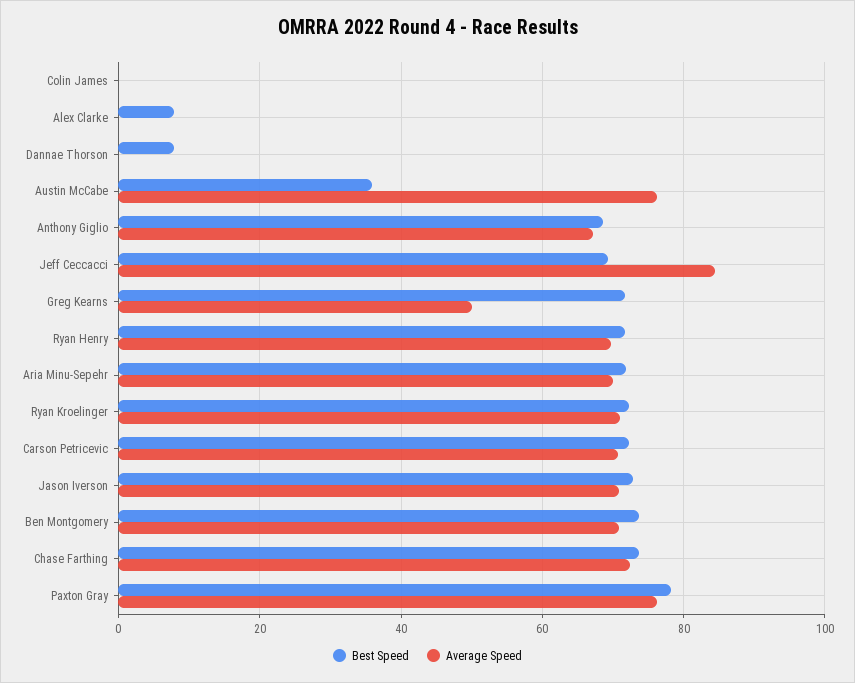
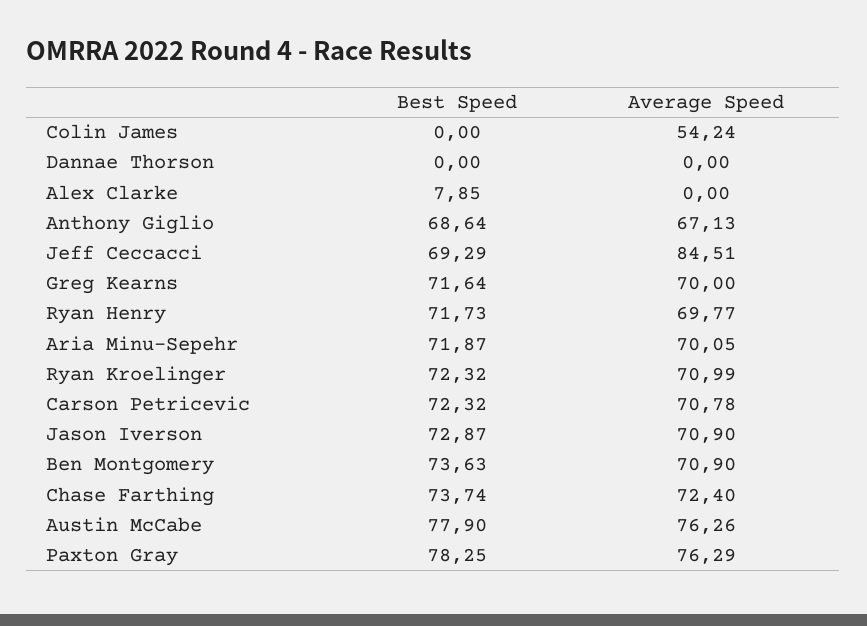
  {
    "Best Speed": {
      "Colin James": 0,
      "Alex Clarke": 7.85,
-     "Dannae Thorson": 8,
+     "Dannae Thorson": 0,
-     "Austin McCabe": 36,
+     "Austin McCabe": 77.9,
      "Anthony Giglio": 68.64,
      "Jeff Ceccacci": 69.29,
      "Greg Kearns": 71.64,
      "Ryan Henry": 71.73,
      "Aria Minu-Sepehr": 71.87,
      "Ryan Kroelinger": 72.32,
      "Carson Petricevic": 72.32,
      "Jason Iverson": 72.87,
      "Ben Montgomery": 73.63,
      "Chase Farthing": 73.74,
      "Paxton Gray": 78.25
    },
    "Average Speed": {
-     "Colin James": 0,
+     "Colin James": 54.24,
      "Alex Clarke": 0,
      "Dannae Thorson": 0,
      "Austin McCabe": 76.26,
      "Anthony Giglio": 67.13,
      "Jeff Ceccacci": 84.51,
-     "Greg Kearns": 50,
+     "Greg Kearns": 70,
      "Ryan Henry": 69.77,
      "Aria Minu-Sepehr": 70.05,
      "Ryan Kroelinger": 70.99,
      "Carson Petricevic": 70.78,
      "Jason Iverson": 70.9,
      "Ben Montgomery": 70.9,
      "Chase Farthing": 72.4,
      "Paxton Gray": 76.29
    }
  }

